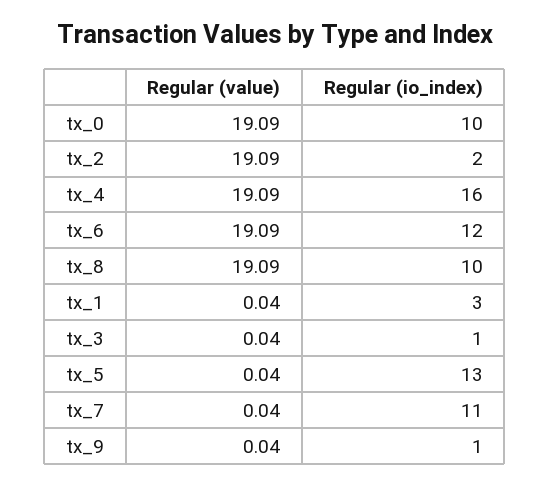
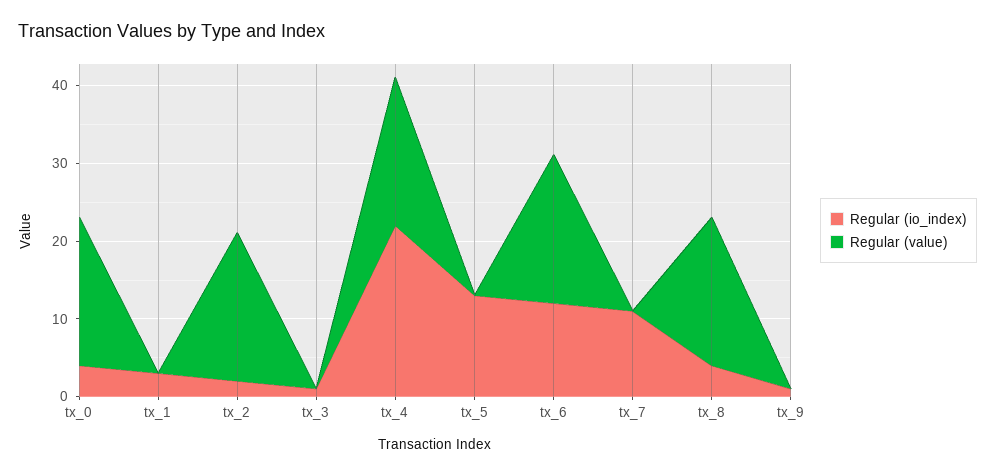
  {
    "Regular (value)": {
      "tx_0": 19.09,
      "tx_2": 19.09,
      "tx_4": 19.09,
      "tx_6": 19.09,
      "tx_8": 19.09,
      "tx_1": 0.04,
      "tx_3": 0.04,
      "tx_5": 0.04,
      "tx_7": 0.04,
      "tx_9": 0.04
    },
    "Regular (io_index)": {
-     "tx_0": 10,
+     "tx_0": 4,
      "tx_2": 2,
-     "tx_4": 16,
+     "tx_4": 22,
      "tx_6": 12,
-     "tx_8": 10,
+     "tx_8": 4,
      "tx_1": 3,
      "tx_3": 1,
      "tx_5": 13,
      "tx_7": 11,
      "tx_9": 1
    }
  }

